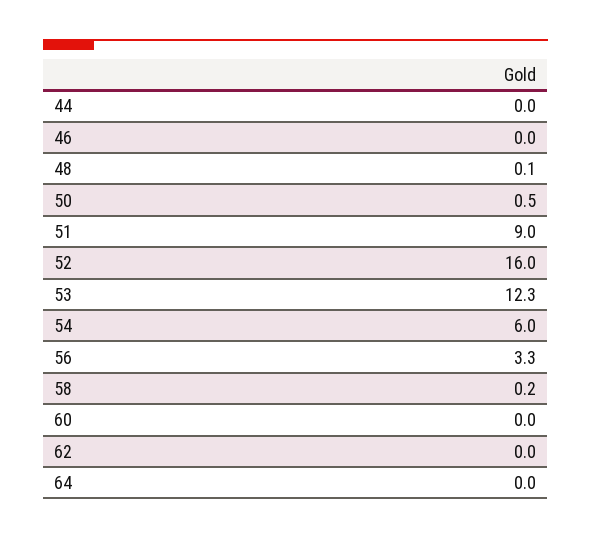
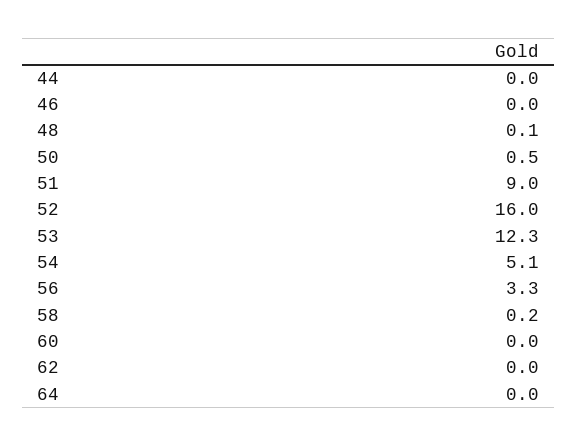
  {
    "44": 0,
    "46": 0,
    "48": 0.1,
    "50": 0.5,
    "51": 9,
    "52": 16,
    "53": 12.3,
-   "54": 6,
+   "54": 5.1,
    "56": 3.3,
    "58": 0.2,
    "60": 0,
    "62": 0,
    "64": 0
  }

